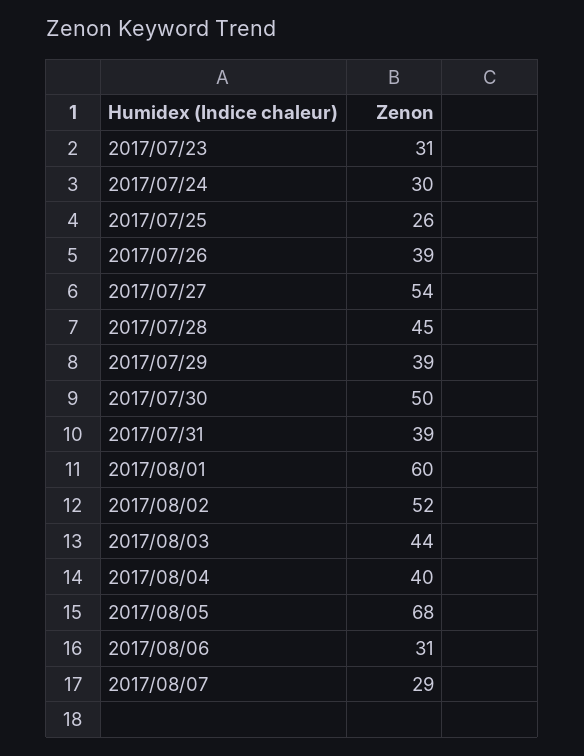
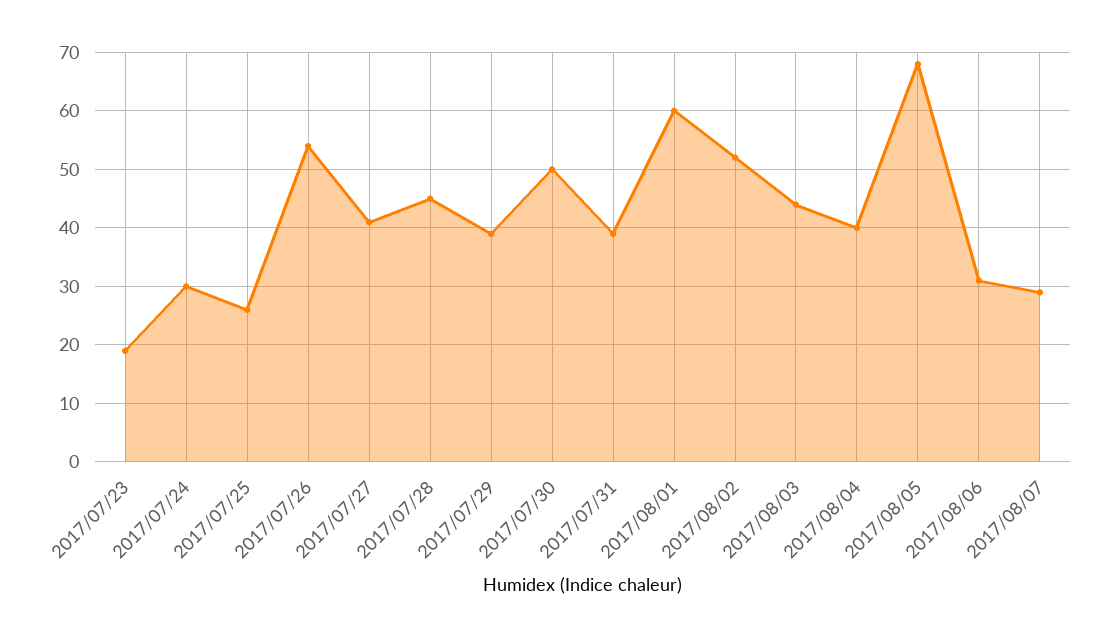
  {
-   "2017/07/23": 31,
+   "2017/07/23": 20,
    "2017/07/24": 30,
    "2017/07/25": 26,
-   "2017/07/26": 39,
+   "2017/07/26": 55,
-   "2017/07/27": 54,
+   "2017/07/27": 40,
    "2017/07/28": 45,
    "2017/07/29": 39,
    "2017/07/30": 50,
    "2017/07/31": 39,
    "2017/08/01": 60,
    "2017/08/02": 52,
    "2017/08/03": 44,
    "2017/08/04": 40,
    "2017/08/05": 68,
    "2017/08/06": 31,
    "2017/08/07": 29
  }

